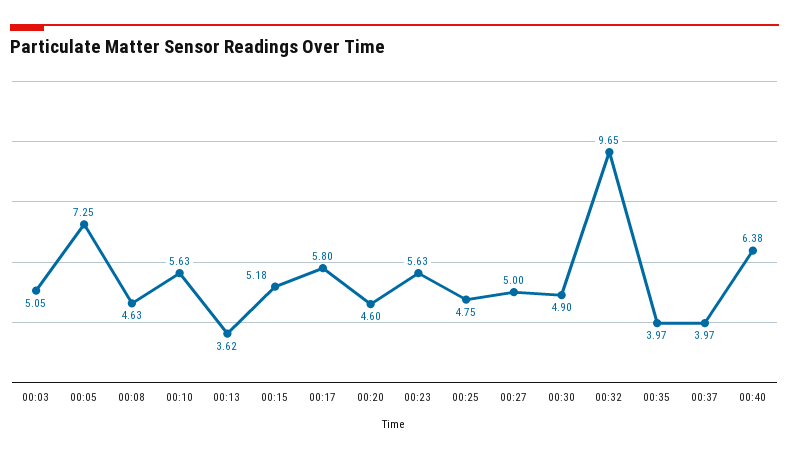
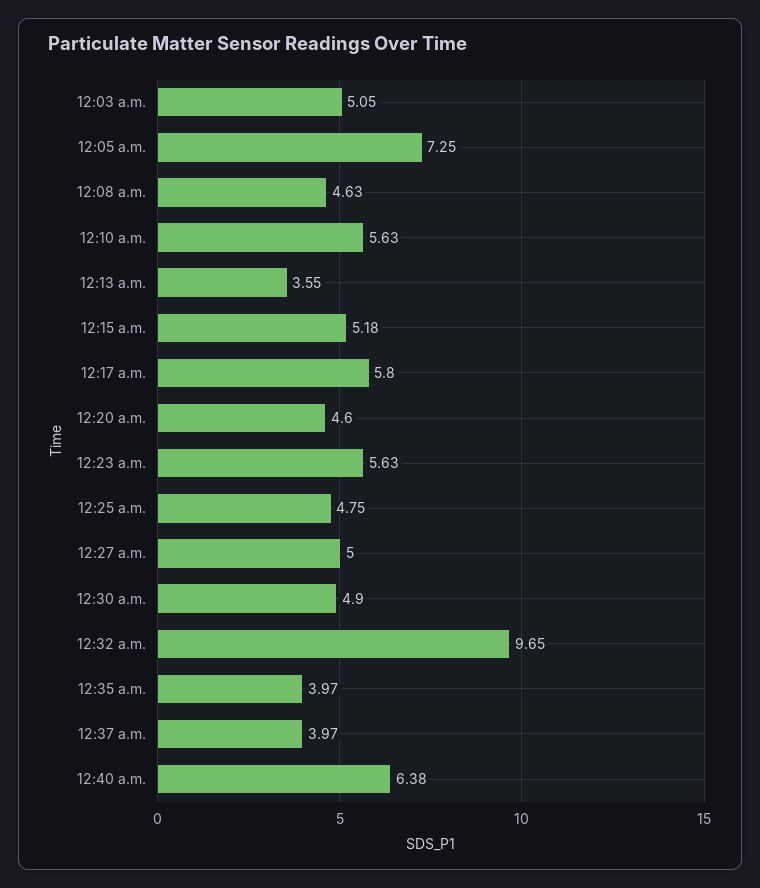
  {
    "00:03": 5.05,
    "00:05": 7.25,
    "00:08": 4.63,
    "00:10": 5.63,
-   "00:13": 3.62,
+   "00:13": 3.55,
    "00:15": 5.18,
    "00:17": 5.8,
    "00:20": 4.6,
    "00:23": 5.63,
    "00:25": 4.75,
    "00:27": 5,
    "00:30": 4.9,
    "00:32": 9.65,
    "00:35": 3.97,
    "00:37": 3.97,
    "00:40": 6.38
  }

